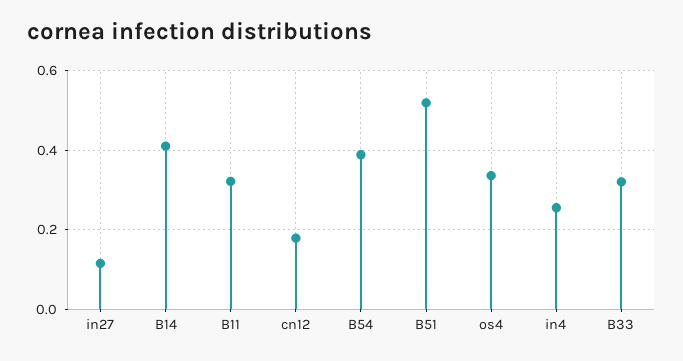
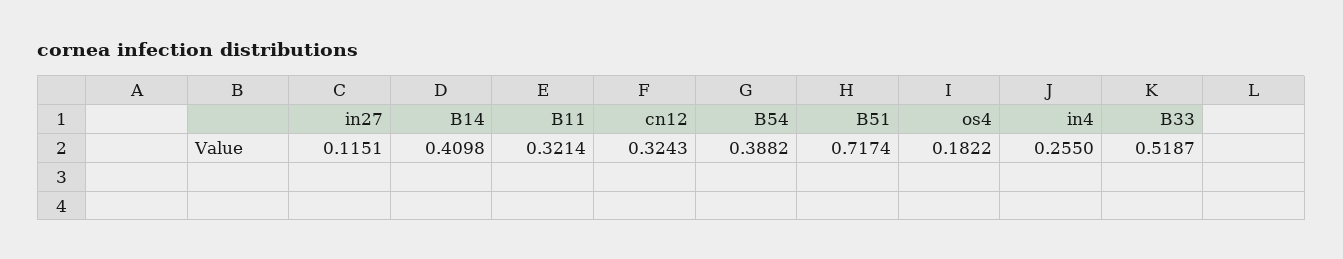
  {
    "in27": 0.1151,
    "B14": 0.4098,
    "B11": 0.3214,
-   "cn12": 0.18,
+   "cn12": 0.3243,
    "B54": 0.3882,
-   "B51": 0.52,
+   "B51": 0.7174,
-   "os4": 0.34,
+   "os4": 0.1822,
    "in4": 0.255,
-   "B33": 0.32
+   "B33": 0.5187
  }

